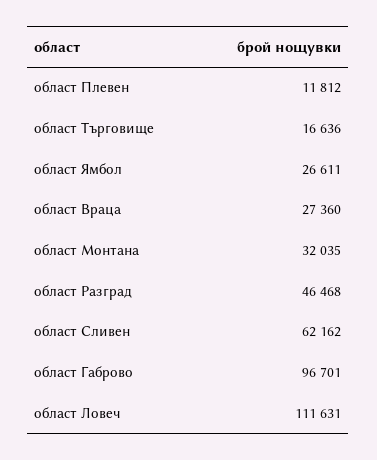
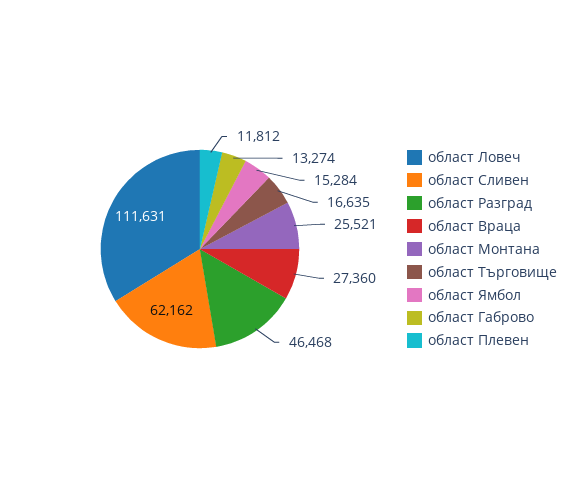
  {
    "област Плевен": 11812,
-   "област Търговище": 16636,
+   "област Търговище": 16635,
-   "област Ямбол": 26611,
+   "област Ямбол": 15284,
    "област Враца": 27360,
-   "област Монтана": 32035,
+   "област Монтана": 25521,
    "област Разград": 46468,
    "област Сливен": 62162,
-   "област Габрово": 96701,
+   "област Габрово": 13274,
    "област Ловеч": 111631
  }

